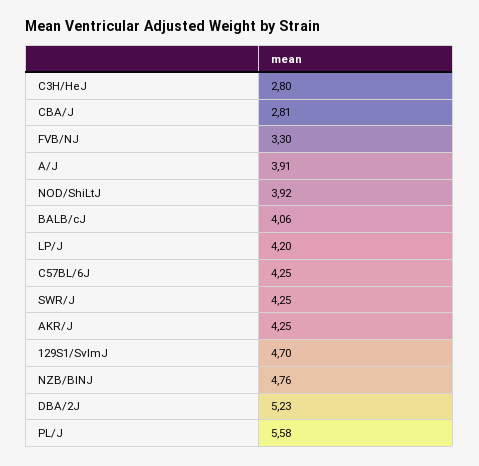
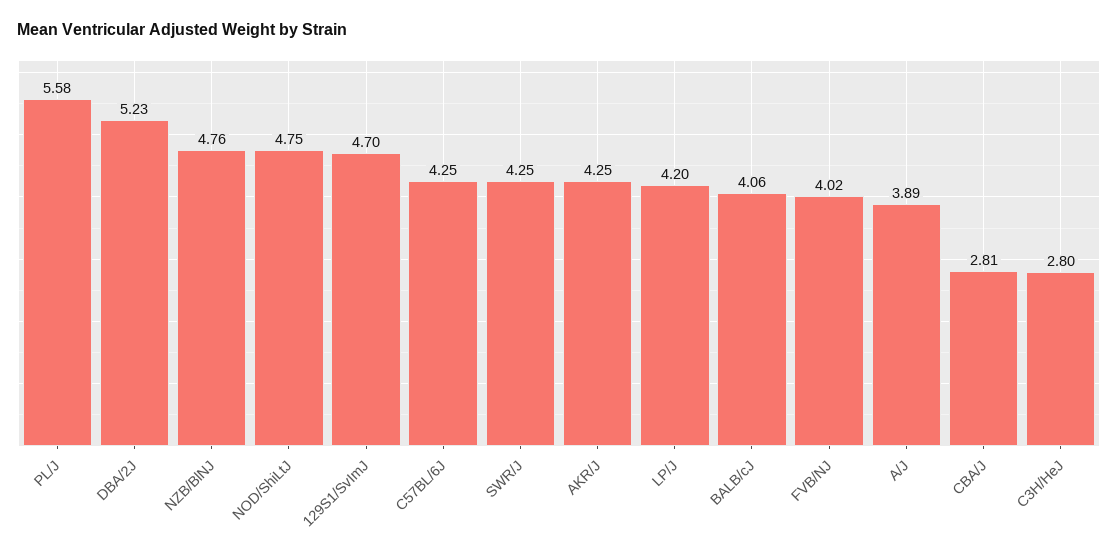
  {
    "C3H/HeJ": 2.8,
    "CBA/J": 2.81,
-   "FVB/NJ": 3.3,
+   "FVB/NJ": 4.02,
-   "A/J": 3.91,
+   "A/J": 3.89,
-   "NOD/ShiLtJ": 3.92,
+   "NOD/ShiLtJ": 4.75,
    "BALB/cJ": 4.06,
    "LP/J": 4.2,
    "C57BL/6J": 4.25,
    "SWR/J": 4.25,
    "AKR/J": 4.25,
    "129S1/SvImJ": 4.7,
    "NZB/BlNJ": 4.76,
    "DBA/2J": 5.23,
    "PL/J": 5.58
  }

